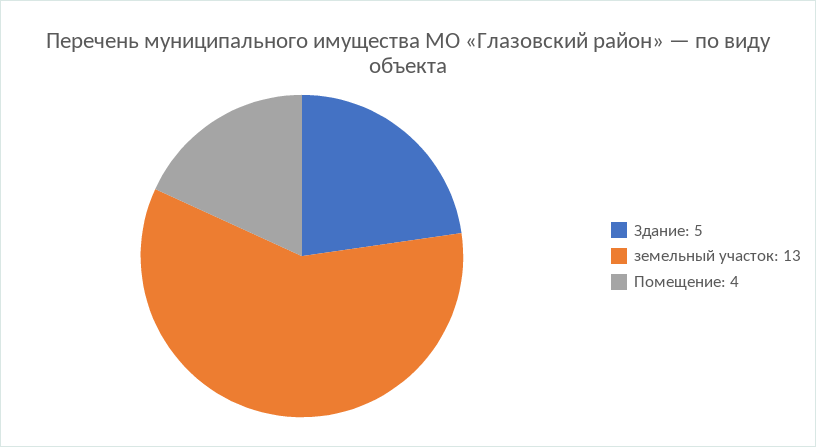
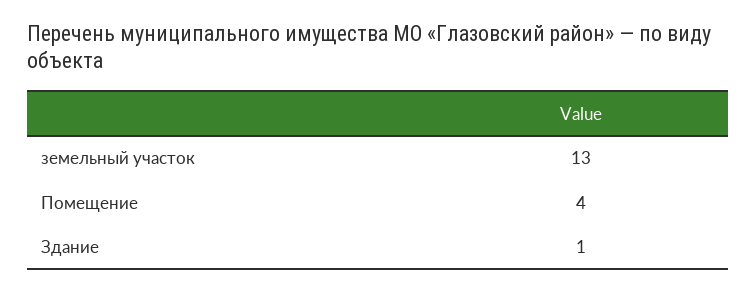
  {
-   "Здание": 5,
+   "Здание": 1,
    "земельный участок": 13,
    "Помещение": 4
  }

